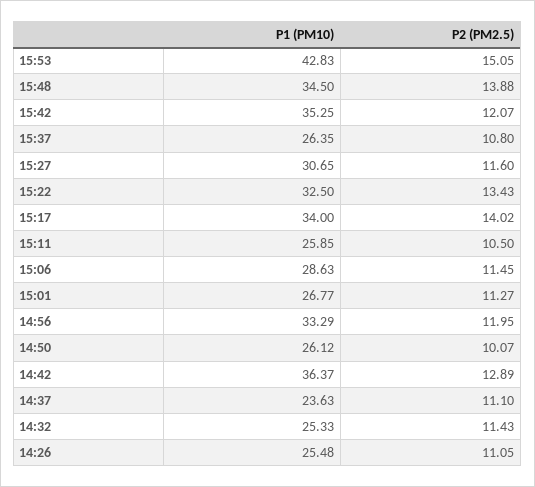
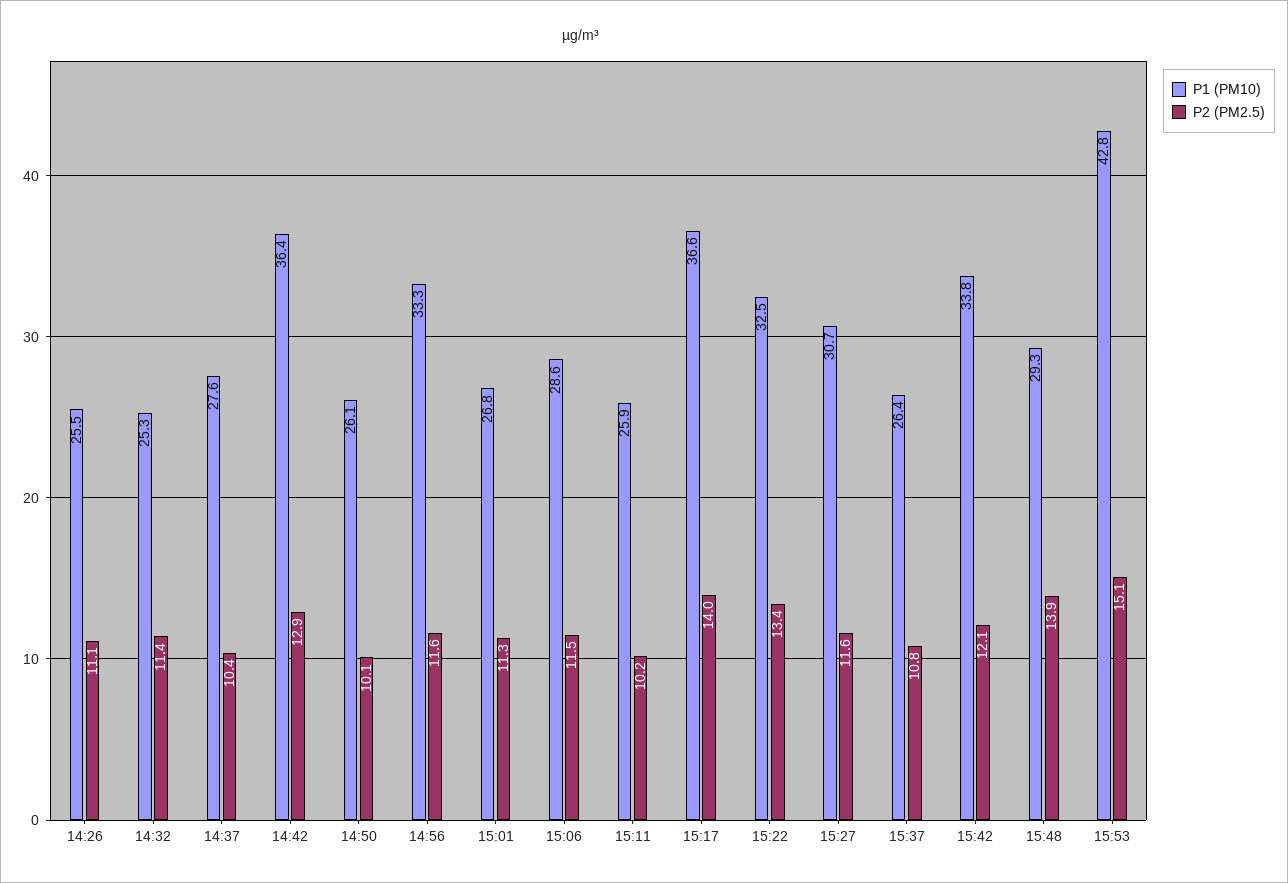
  {
    "P1 (PM10)": {
      "15:53": 42.83,
-     "15:48": 34.5,
+     "15:48": 29.3,
-     "15:42": 35.25,
+     "15:42": 33.8,
      "15:37": 26.35,
      "15:27": 30.65,
      "15:22": 32.5,
-     "15:17": 34,
+     "15:17": 36.6,
      "15:11": 25.85,
      "15:06": 28.63,
      "15:01": 26.77,
      "14:56": 33.29,
      "14:50": 26.12,
      "14:42": 36.37,
-     "14:37": 23.63,
+     "14:37": 27.6,
      "14:32": 25.33,
      "14:26": 25.48
    },
    "P2 (PM2.5)": {
      "15:53": 15.05,
      "15:48": 13.88,
      "15:42": 12.07,
      "15:37": 10.8,
      "15:27": 11.6,
      "15:22": 13.43,
      "15:17": 14.02,
-     "15:11": 10.5,
+     "15:11": 10.2,
      "15:06": 11.45,
      "15:01": 11.27,
-     "14:56": 11.95,
+     "14:56": 11.6,
      "14:50": 10.07,
      "14:42": 12.89,
-     "14:37": 11.1,
+     "14:37": 10.4,
      "14:32": 11.43,
      "14:26": 11.05
    }
  }

